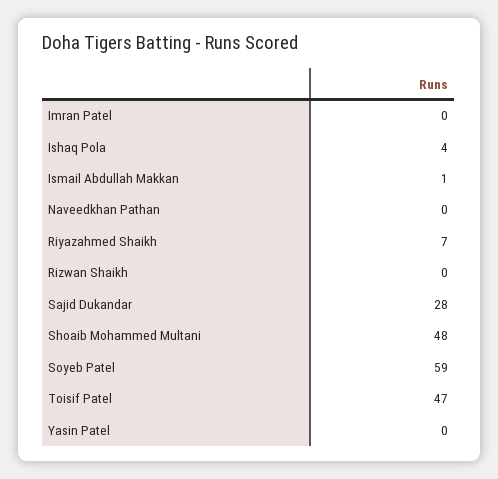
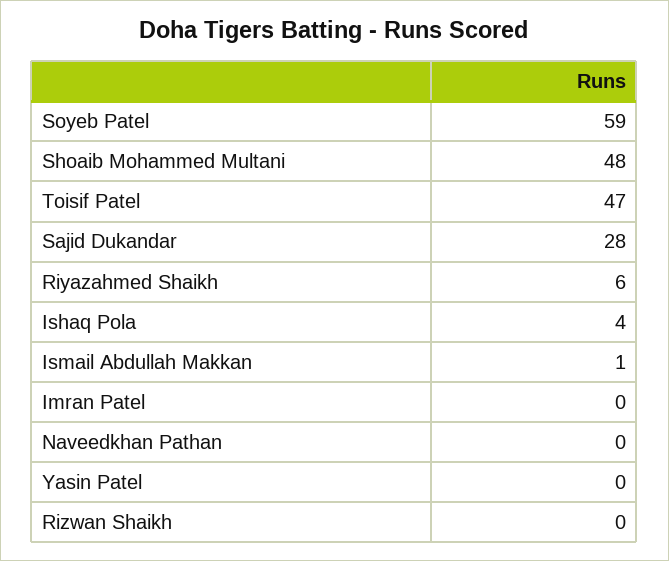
  {
    "Imran Patel": 0,
    "Ishaq Pola": 4,
    "Ismail Abdullah Makkan": 1,
    "Naveedkhan Pathan": 0,
-   "Riyazahmed Shaikh": 7,
+   "Riyazahmed Shaikh": 6,
    "Rizwan Shaikh": 0,
    "Sajid Dukandar": 28,
    "Shoaib Mohammed Multani": 48,
    "Soyeb Patel": 59,
    "Toisif Patel": 47,
    "Yasin Patel": 0
  }

